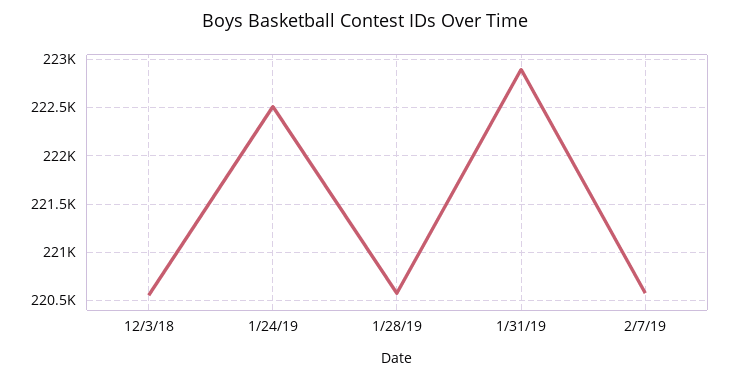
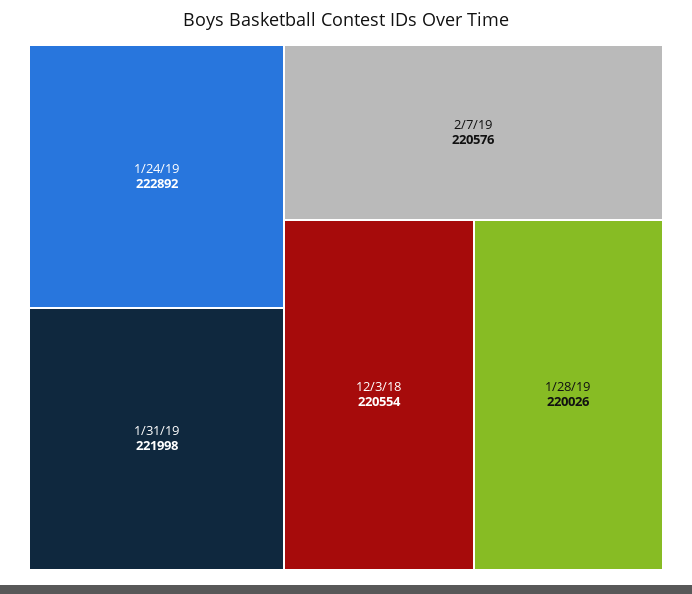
  {
    "12/3/18": 220554,
-   "1/24/19": 222500,
+   "1/24/19": 222892,
-   "1/28/19": 220600,
+   "1/28/19": 220026,
-   "1/31/19": 222900,
+   "1/31/19": 221998,
    "2/7/19": 220576
  }

